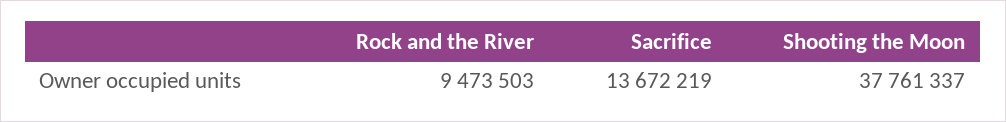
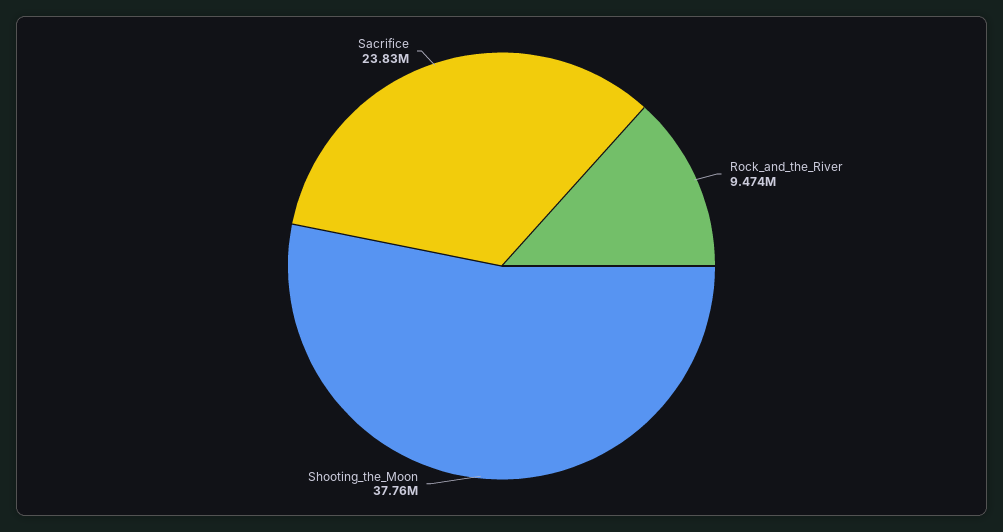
  {
    "Rock and the River": 9473503,
-   "Sacrifice": 13672219,
+   "Sacrifice": 23830000,
    "Shooting the Moon": 37761337
  }

